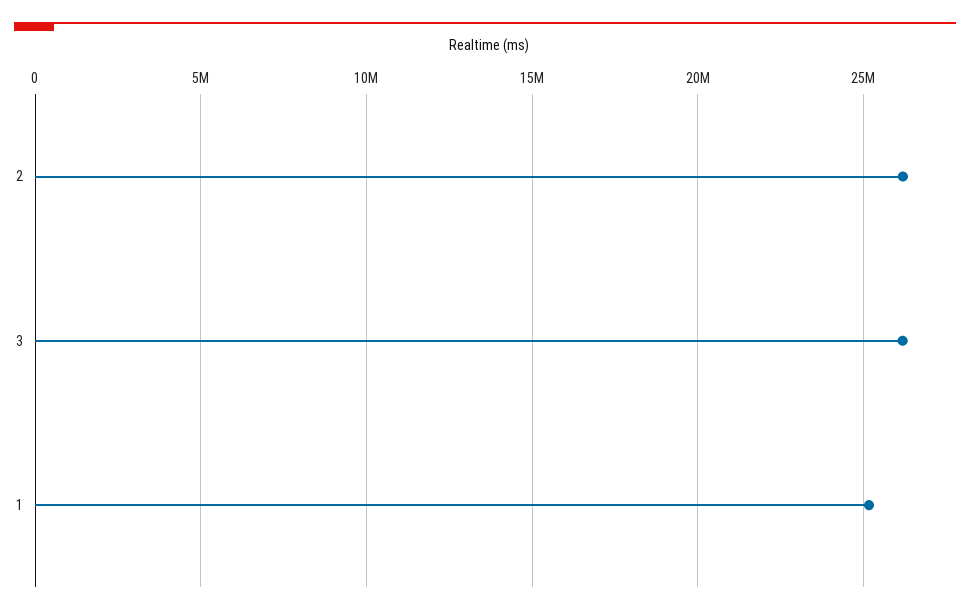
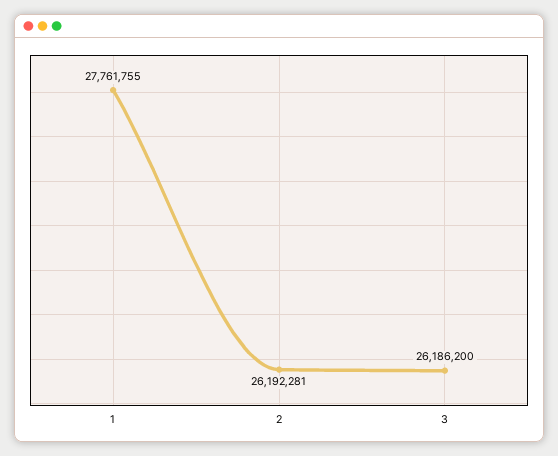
  {
    "2": 26192281,
    "3": 26186200,
-   "1": 25000000
+   "1": 27761755
  }

